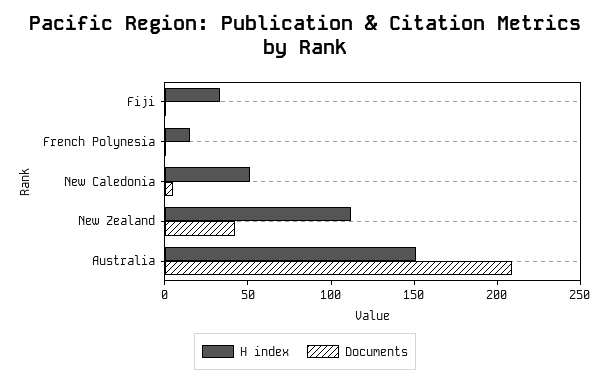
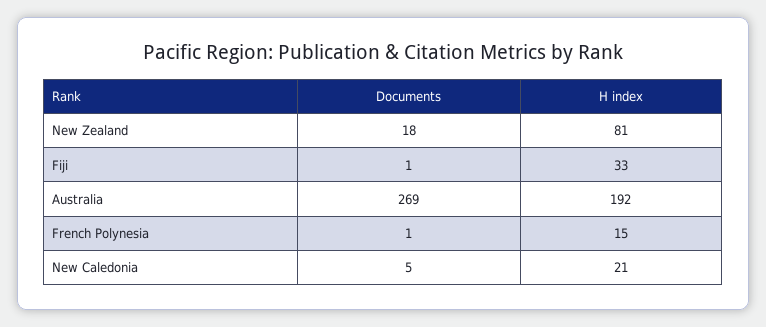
  {
    "H index": {
      "Fiji": 33,
      "French Polynesia": 15,
-     "New Caledonia": 50,
+     "New Caledonia": 21,
-     "New Zealand": 110,
+     "New Zealand": 81,
-     "Australia": 150
+     "Australia": 192
    },
    "Documents": {
      "Fiji": 1,
      "French Polynesia": 1,
      "New Caledonia": 5,
-     "New Zealand": 40,
+     "New Zealand": 18,
-     "Australia": 210
+     "Australia": 269
    }
  }

